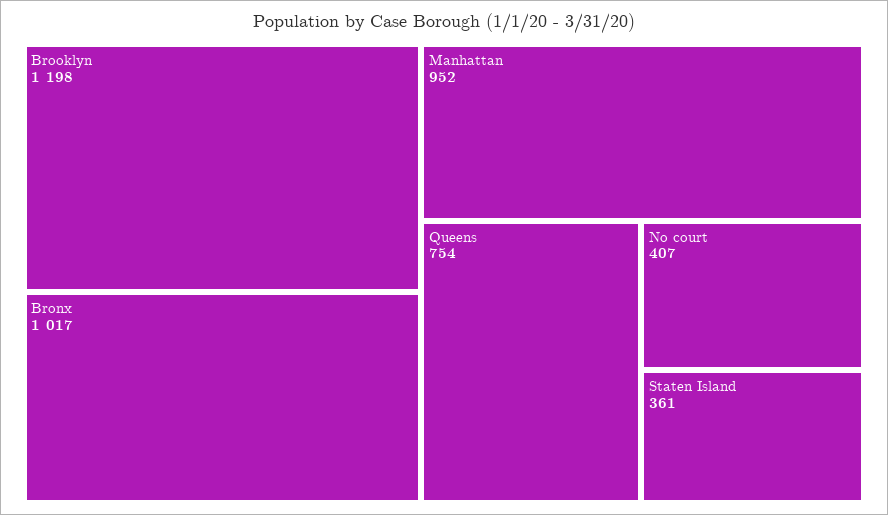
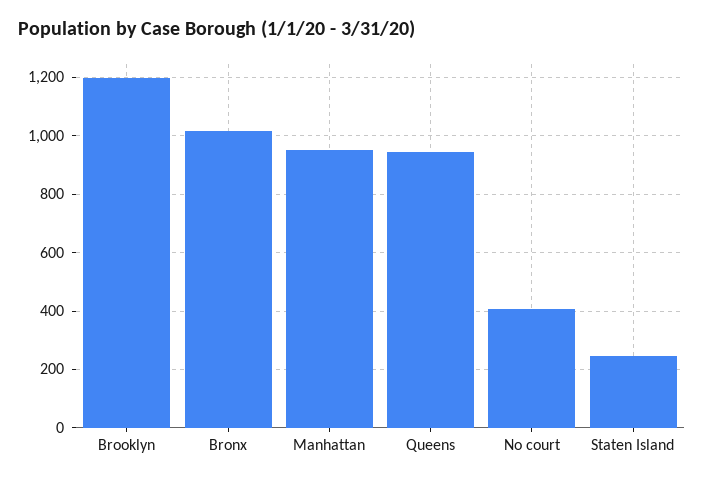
  {
    "Brooklyn": 1198,
    "Bronx": 1017,
    "Manhattan": 952,
-   "Queens": 754,
+   "Queens": 950,
    "No court": 407,
-   "Staten Island": 361
+   "Staten Island": 250
  }

